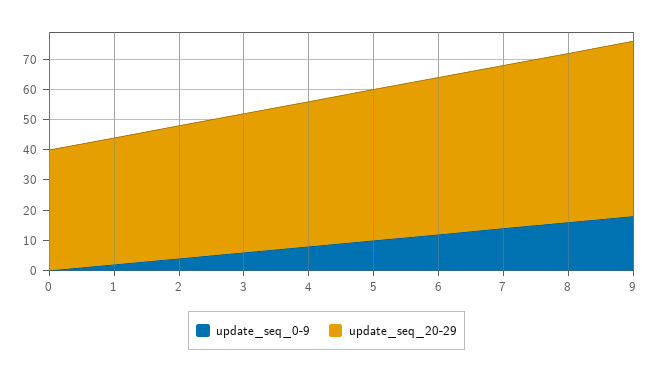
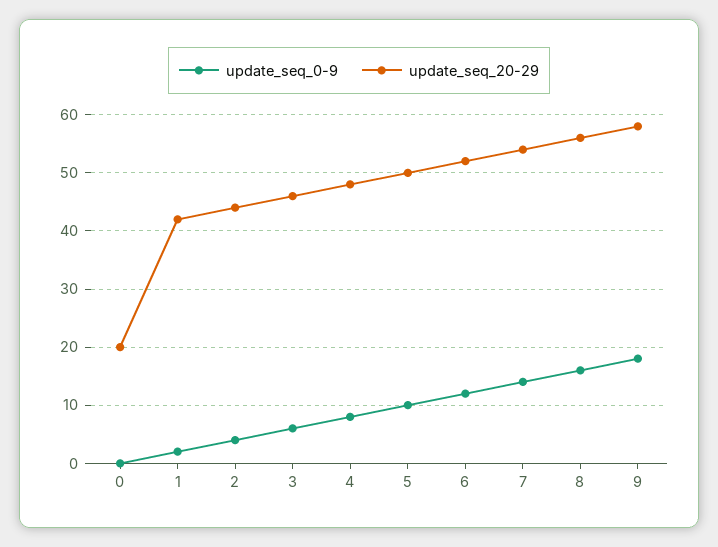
  {
    "update_seq_0-9": {
      "0": 0,
      "1": 0,
      "2": 5,
      "3": 5,
      "4": 10,
      "5": 10,
      "6": 10,
      "7": 15,
      "8": 15,
      "9": 20
    },
    "update_seq_20-29": {
-     "0": 40,
+     "0": 20,
      "1": 40,
      "2": 45,
      "3": 45,
      "4": 50,
      "5": 50,
      "6": 50,
      "7": 55,
      "8": 55,
      "9": 60
    }
  }

